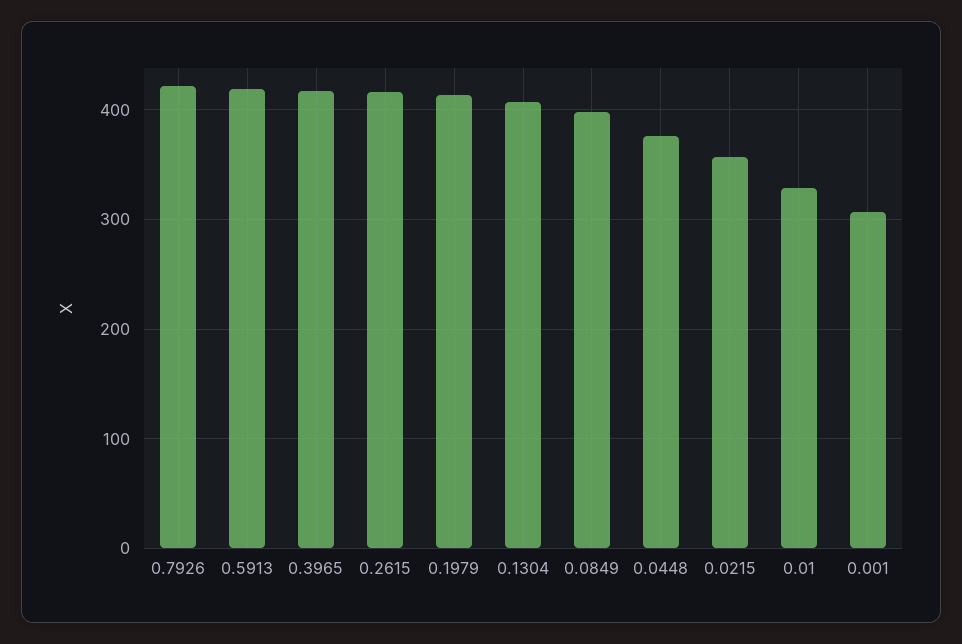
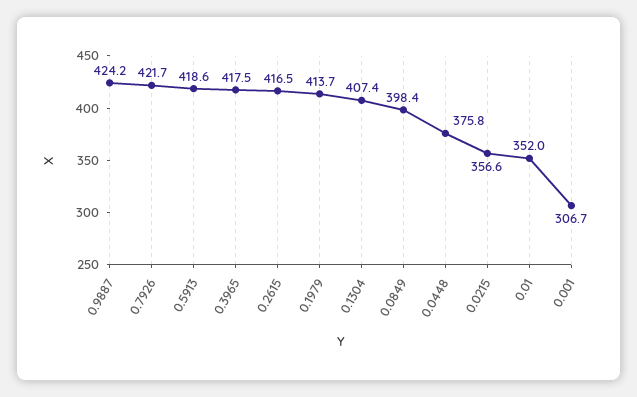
  {
    "0.7926": 421.7,
    "0.5913": 418.6,
    "0.3965": 417.5,
    "0.2615": 416.5,
    "0.1979": 413.7,
    "0.1304": 407.4,
    "0.0849": 398.4,
    "0.0448": 375.8,
    "0.0215": 356.6,
-   "0.01": 330,
+   "0.01": 352,
-   "0.001": 306.7
+   "0.001": 306.7,
+   "0.9887": 424.2
  }

